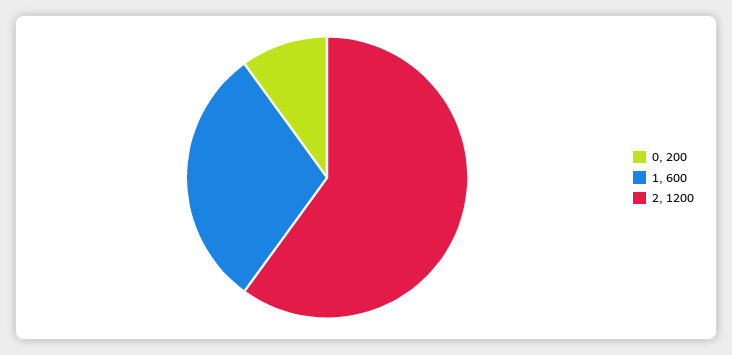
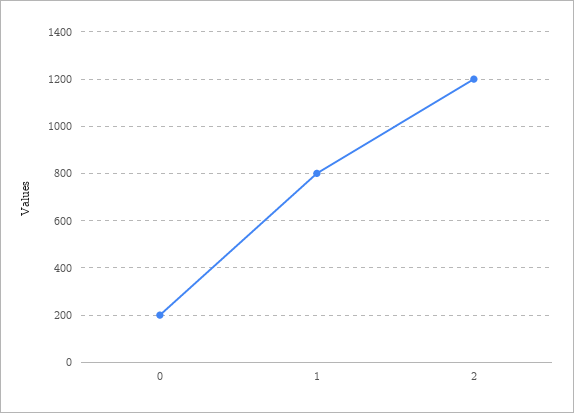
  {
    "0": 200,
-   "1": 600,
+   "1": 800,
    "2": 1200
  }

